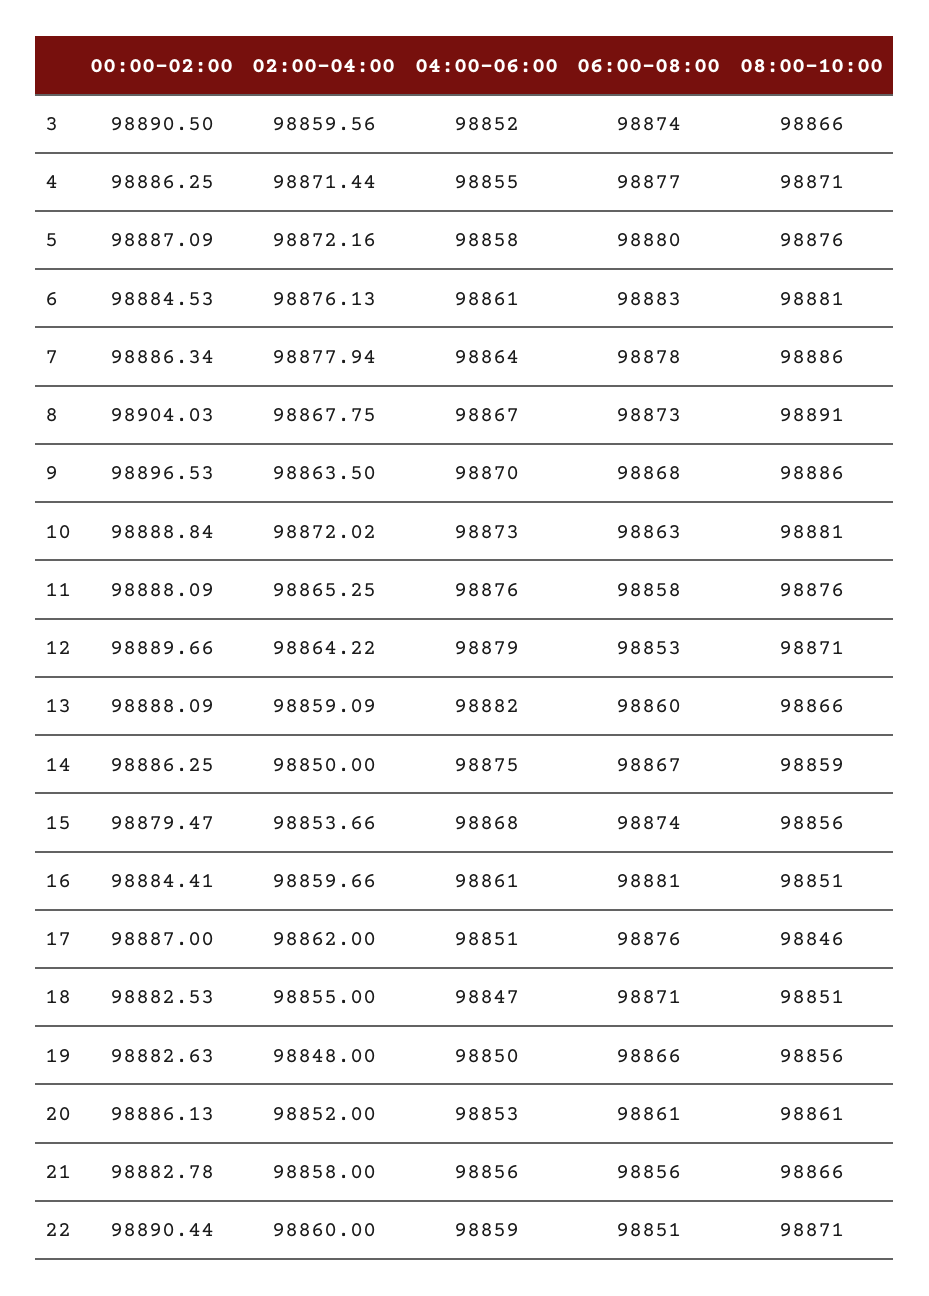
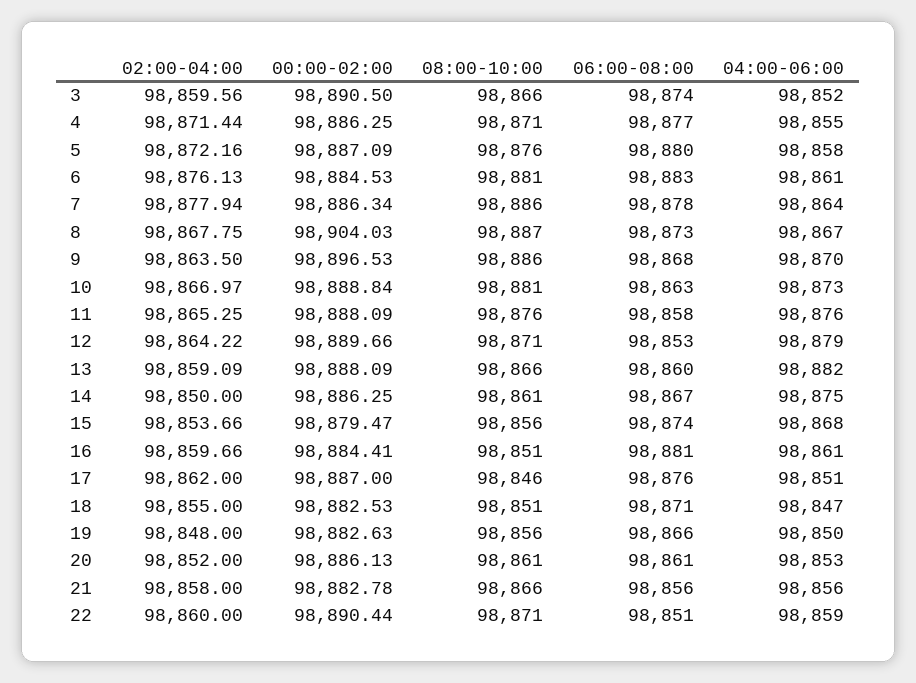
  {
    "00:00-02:00": {
      "3": 98890.5,
      "4": 98886.25,
      "5": 98887.09,
      "6": 98884.53,
      "7": 98886.34,
      "8": 98904.03,
      "9": 98896.53,
      "10": 98888.84,
      "11": 98888.09,
      "12": 98889.66,
      "13": 98888.09,
      "14": 98886.25,
      "15": 98879.47,
      "16": 98884.41,
      "17": 98887,
      "18": 98882.53,
      "19": 98882.63,
      "20": 98886.13,
      "21": 98882.78,
      "22": 98890.44
    },
    "02:00-04:00": {
      "3": 98859.56,
      "4": 98871.44,
      "5": 98872.16,
      "6": 98876.13,
      "7": 98877.94,
      "8": 98867.75,
      "9": 98863.5,
-     "10": 98872.02,
+     "10": 98866.97,
      "11": 98865.25,
      "12": 98864.22,
      "13": 98859.09,
      "14": 98850,
      "15": 98853.66,
      "16": 98859.66,
      "17": 98862,
      "18": 98855,
      "19": 98848,
      "20": 98852,
      "21": 98858,
      "22": 98860
    },
    "04:00-06:00": {
      "3": 98852,
      "4": 98855,
      "5": 98858,
      "6": 98861,
      "7": 98864,
      "8": 98867,
      "9": 98870,
      "10": 98873,
      "11": 98876,
      "12": 98879,
      "13": 98882,
      "14": 98875,
      "15": 98868,
      "16": 98861,
      "17": 98851,
      "18": 98847,
      "19": 98850,
      "20": 98853,
      "21": 98856,
      "22": 98859
    },
    "06:00-08:00": {
      "3": 98874,
      "4": 98877,
      "5": 98880,
      "6": 98883,
      "7": 98878,
      "8": 98873,
      "9": 98868,
      "10": 98863,
      "11": 98858,
      "12": 98853,
      "13": 98860,
      "14": 98867,
      "15": 98874,
      "16": 98881,
      "17": 98876,
      "18": 98871,
      "19": 98866,
      "20": 98861,
      "21": 98856,
      "22": 98851
    },
    "08:00-10:00": {
      "3": 98866,
      "4": 98871,
      "5": 98876,
      "6": 98881,
      "7": 98886,
-     "8": 98891,
+     "8": 98887,
      "9": 98886,
      "10": 98881,
      "11": 98876,
      "12": 98871,
      "13": 98866,
-     "14": 98859,
+     "14": 98861,
      "15": 98856,
      "16": 98851,
      "17": 98846,
      "18": 98851,
      "19": 98856,
      "20": 98861,
      "21": 98866,
      "22": 98871
    }
  }

